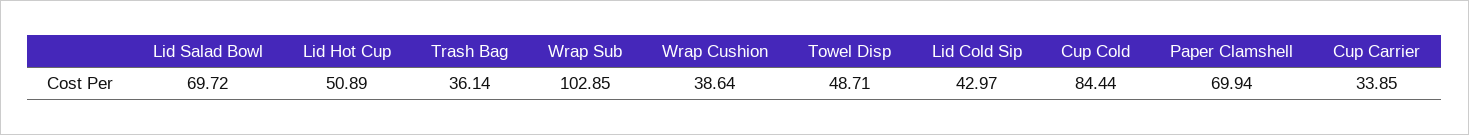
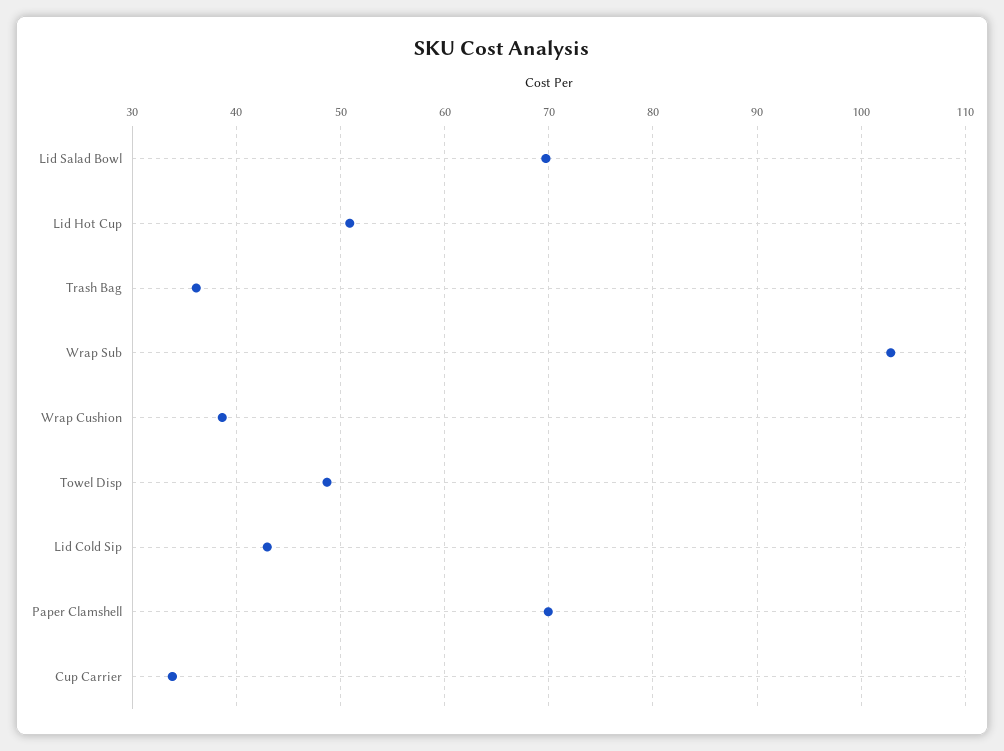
  {
    "Lid Salad Bowl": 69.72,
    "Lid Hot Cup": 50.89,
    "Trash Bag": 36.14,
    "Wrap Sub": 102.85,
    "Wrap Cushion": 38.64,
    "Towel Disp": 48.71,
    "Lid Cold Sip": 42.97,
-   "Cup Cold": 84.44,
    "Paper Clamshell": 69.94,
    "Cup Carrier": 33.85
  }

